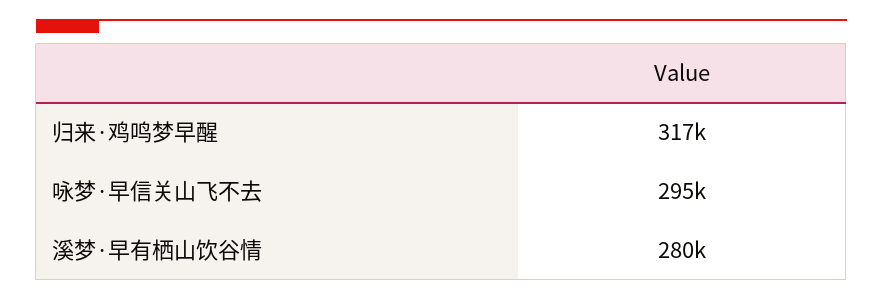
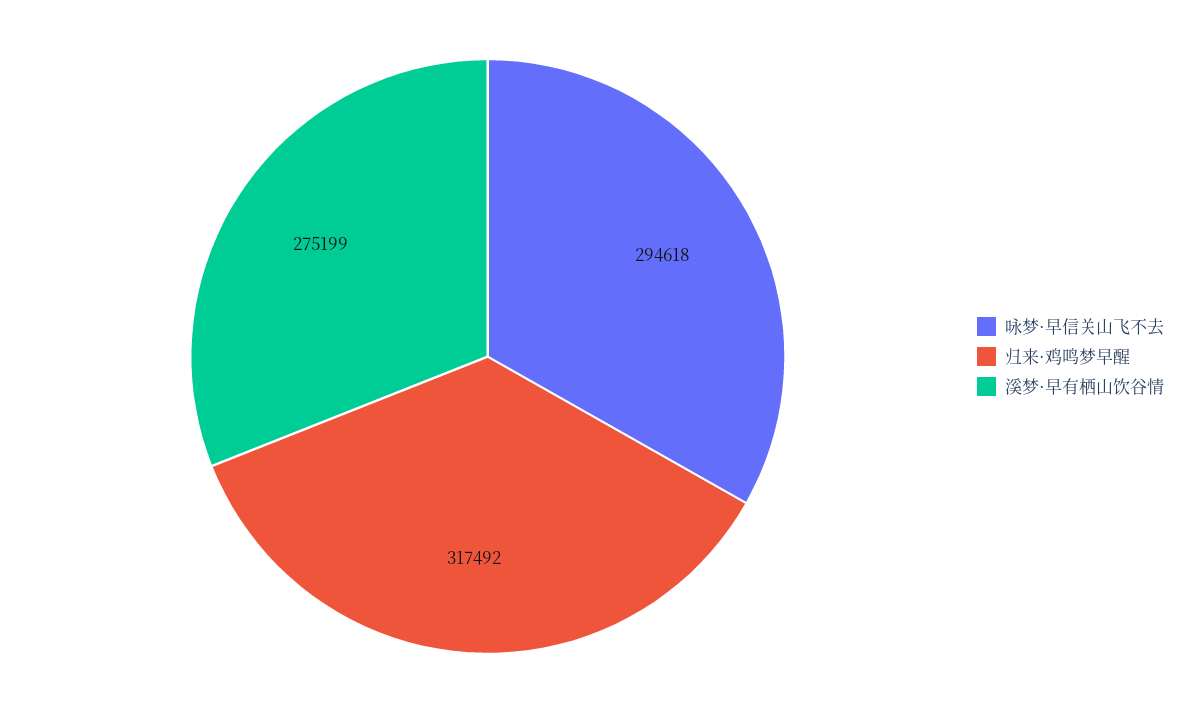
  {
    "归来·鸡鸣梦早醒": 317492,
    "咏梦·早信关山飞不去": 294618,
-   "溪梦·早有栖山饮谷情": 280000
+   "溪梦·早有栖山饮谷情": 275199
  }

